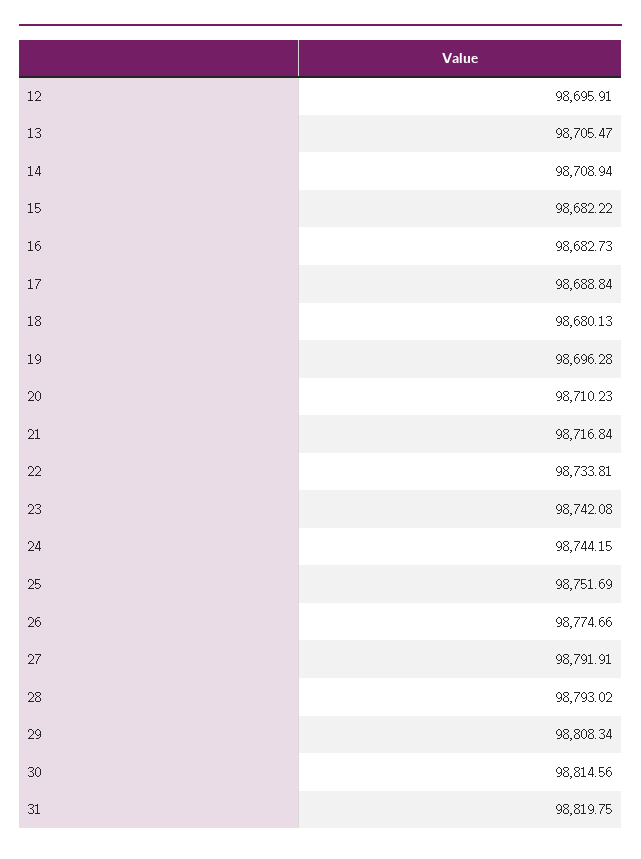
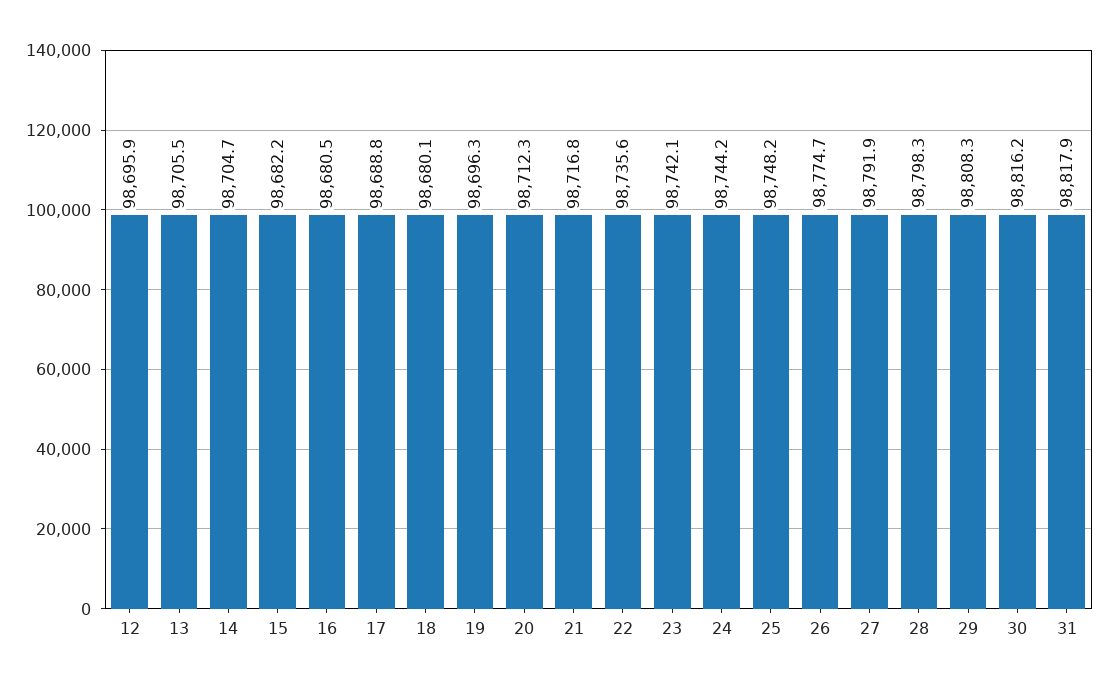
  {
    "12": 98695.91,
    "13": 98705.47,
-   "14": 98708.94,
+   "14": 98704.7,
    "15": 98682.22,
-   "16": 98682.73,
+   "16": 98680.5,
    "17": 98688.84,
    "18": 98680.13,
    "19": 98696.28,
-   "20": 98710.23,
+   "20": 98712.3,
    "21": 98716.84,
-   "22": 98733.81,
+   "22": 98735.6,
    "23": 98742.08,
    "24": 98744.15,
-   "25": 98751.69,
+   "25": 98748.2,
    "26": 98774.66,
    "27": 98791.91,
-   "28": 98793.02,
+   "28": 98798.3,
    "29": 98808.34,
-   "30": 98814.56,
+   "30": 98816.2,
-   "31": 98819.75
+   "31": 98817.9
  }

